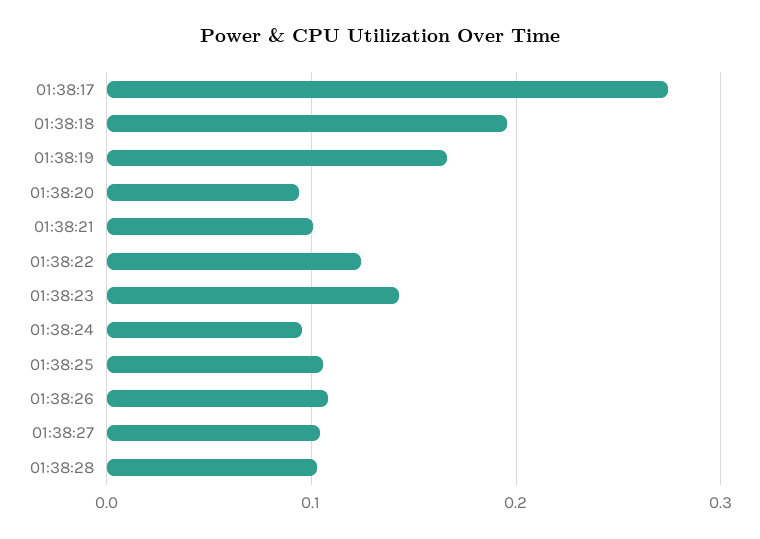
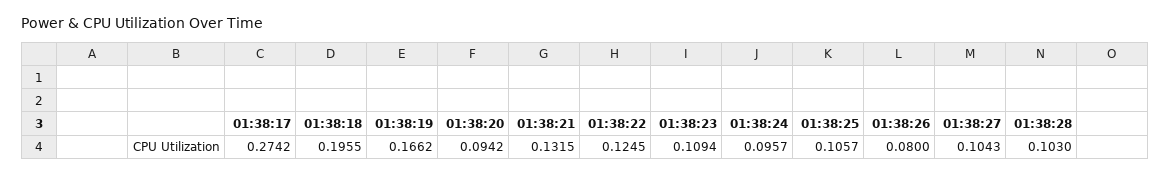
  {
    "01:38:17": 0.2742,
    "01:38:18": 0.1955,
    "01:38:19": 0.1662,
    "01:38:20": 0.0942,
-   "01:38:21": 0.1,
+   "01:38:21": 0.1315,
    "01:38:22": 0.1245,
-   "01:38:23": 0.14,
+   "01:38:23": 0.1094,
    "01:38:24": 0.0957,
    "01:38:25": 0.1057,
-   "01:38:26": 0.11,
+   "01:38:26": 0.08,
    "01:38:27": 0.1043,
    "01:38:28": 0.103
  }

